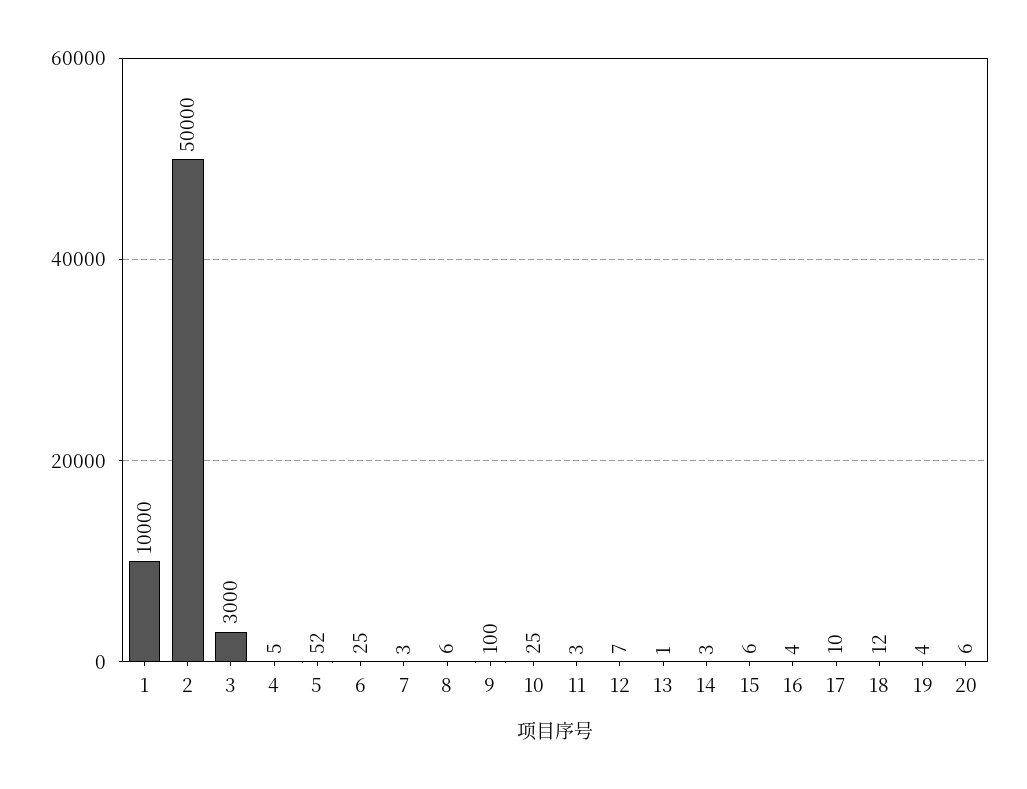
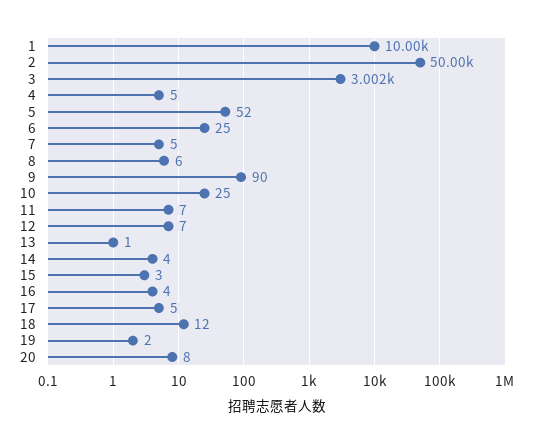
  {
    "1": 10000,
    "2": 50000,
-   "3": 3000,
+   "3": 3002,
    "4": 5,
    "5": 52,
    "6": 25,
-   "7": 3,
+   "7": 5,
    "8": 6,
-   "9": 100,
+   "9": 90,
    "10": 25,
-   "11": 3,
+   "11": 7,
    "12": 7,
    "13": 1,
-   "14": 3,
+   "14": 4,
-   "15": 6,
+   "15": 3,
    "16": 4,
-   "17": 10,
+   "17": 5,
    "18": 12,
-   "19": 4,
+   "19": 2,
-   "20": 6
+   "20": 8
  }

